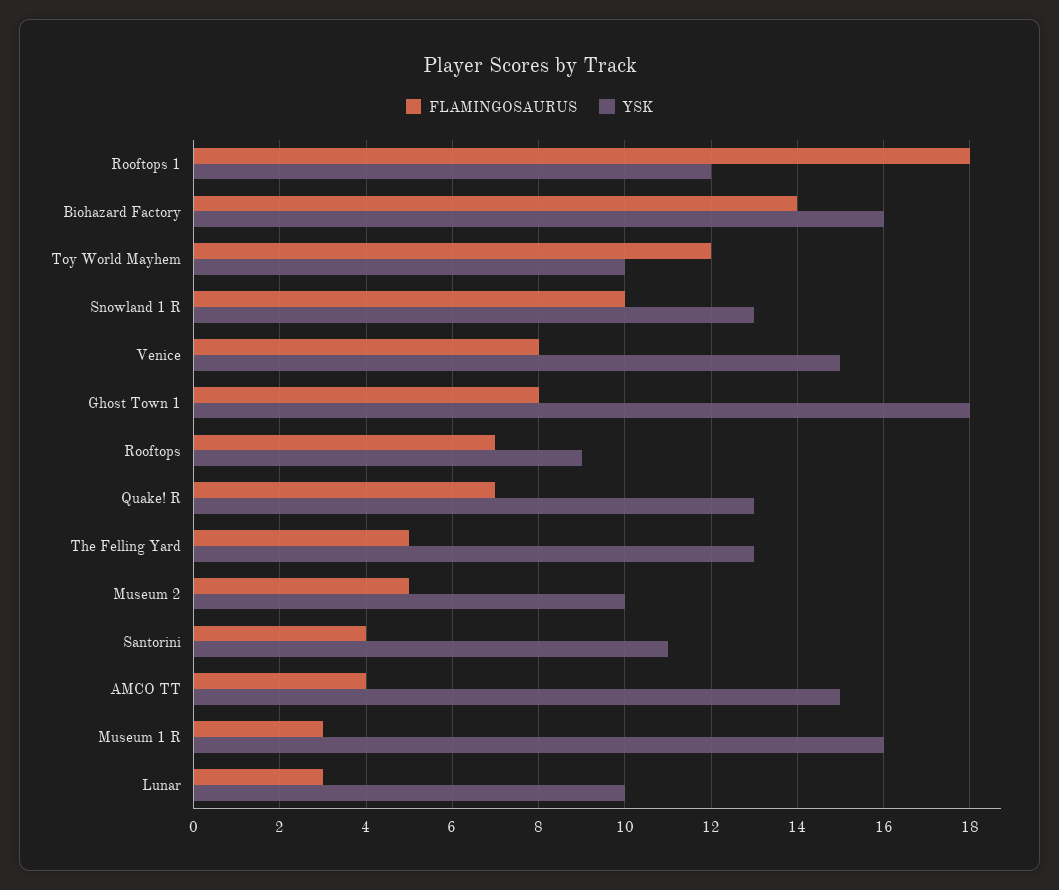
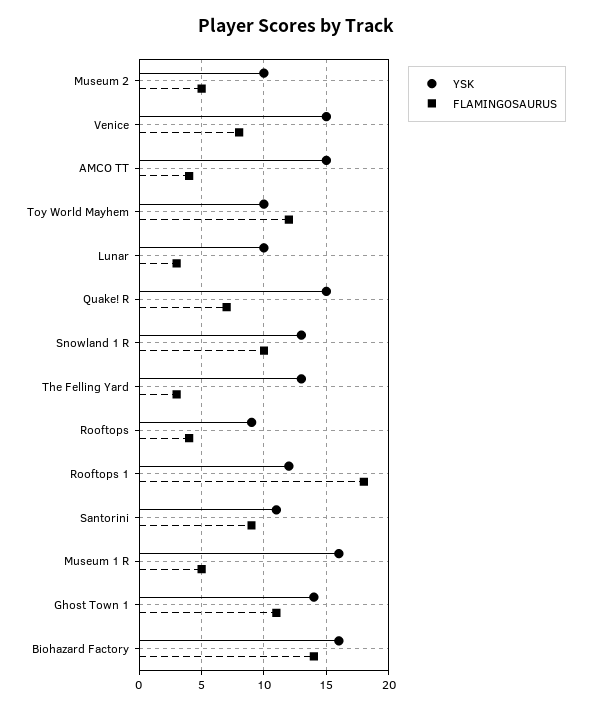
  {
    "FLAMINGOSAURUS": {
      "Rooftops 1": 18,
      "Biohazard Factory": 14,
      "Toy World Mayhem": 12,
      "Snowland 1 R": 10,
      "Venice": 8,
-     "Ghost Town 1": 8,
+     "Ghost Town 1": 11,
-     "Rooftops": 7,
+     "Rooftops": 4,
      "Quake! R": 7,
-     "The Felling Yard": 5,
+     "The Felling Yard": 3,
      "Museum 2": 5,
-     "Santorini": 4,
+     "Santorini": 9,
      "AMCO TT": 4,
-     "Museum 1 R": 3,
+     "Museum 1 R": 5,
      "Lunar": 3
    },
    "YSK": {
      "Rooftops 1": 12,
      "Biohazard Factory": 16,
      "Toy World Mayhem": 10,
      "Snowland 1 R": 13,
      "Venice": 15,
-     "Ghost Town 1": 18,
+     "Ghost Town 1": 14,
      "Rooftops": 9,
-     "Quake! R": 13,
+     "Quake! R": 15,
      "The Felling Yard": 13,
      "Museum 2": 10,
      "Santorini": 11,
      "AMCO TT": 15,
      "Museum 1 R": 16,
      "Lunar": 10
    }
  }

